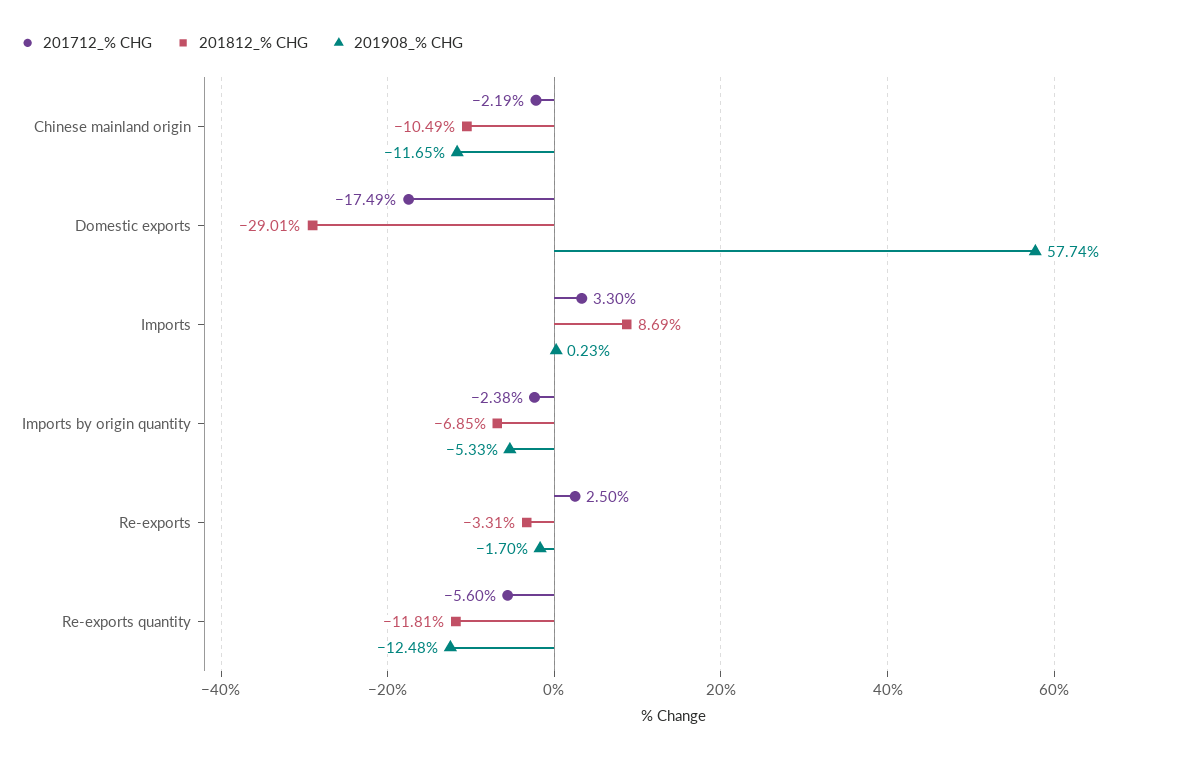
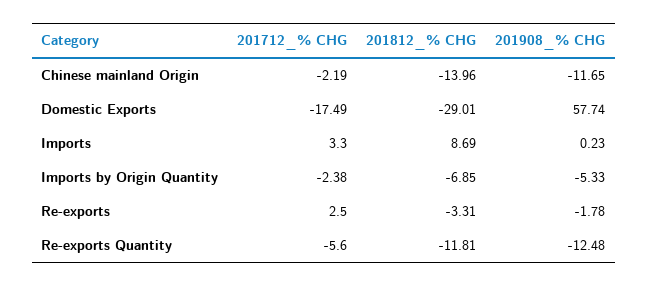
  {
    "201712_% CHG": {
      "Chinese mainland origin": -2.19,
      "Domestic exports": -17.49,
      "Imports": 3.3,
      "Imports by origin quantity": -2.38,
      "Re-exports": 2.5,
      "Re-exports quantity": -5.6
    },
    "201812_% CHG": {
-     "Chinese mainland origin": -10.49,
+     "Chinese mainland origin": -13.96,
      "Domestic exports": -29.01,
      "Imports": 8.69,
      "Imports by origin quantity": -6.85,
      "Re-exports": -3.31,
      "Re-exports quantity": -11.81
    },
    "201908_% CHG": {
      "Chinese mainland origin": -11.65,
      "Domestic exports": 57.74,
      "Imports": 0.23,
      "Imports by origin quantity": -5.33,
-     "Re-exports": -1.7,
+     "Re-exports": -1.78,
      "Re-exports quantity": -12.48
    }
  }

